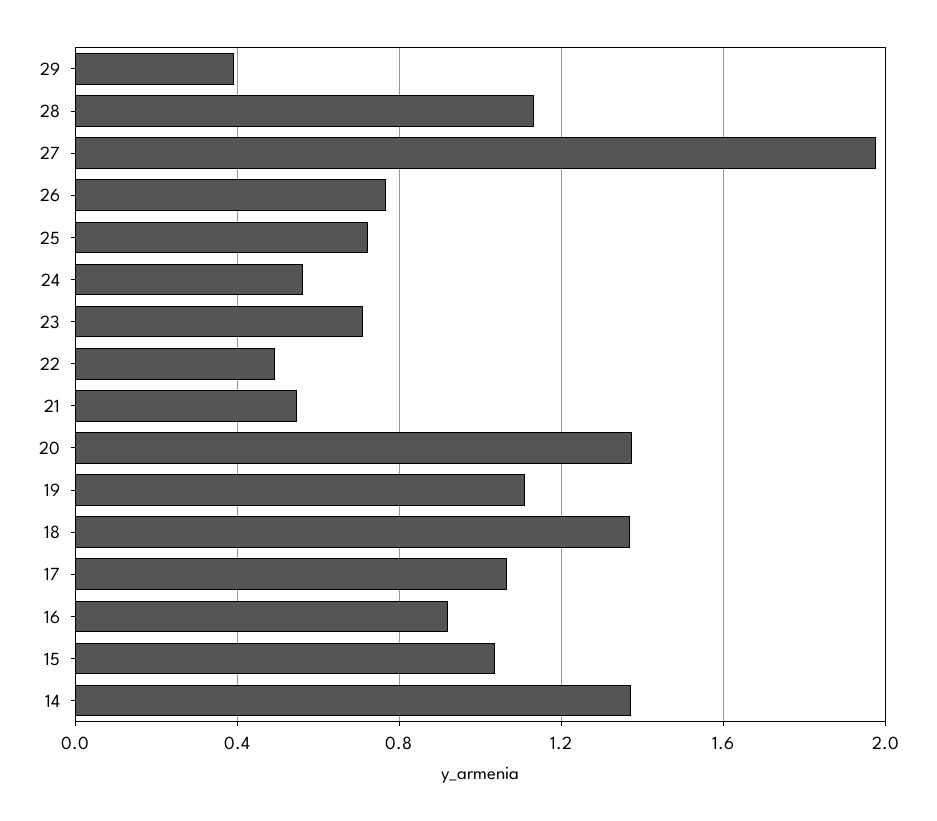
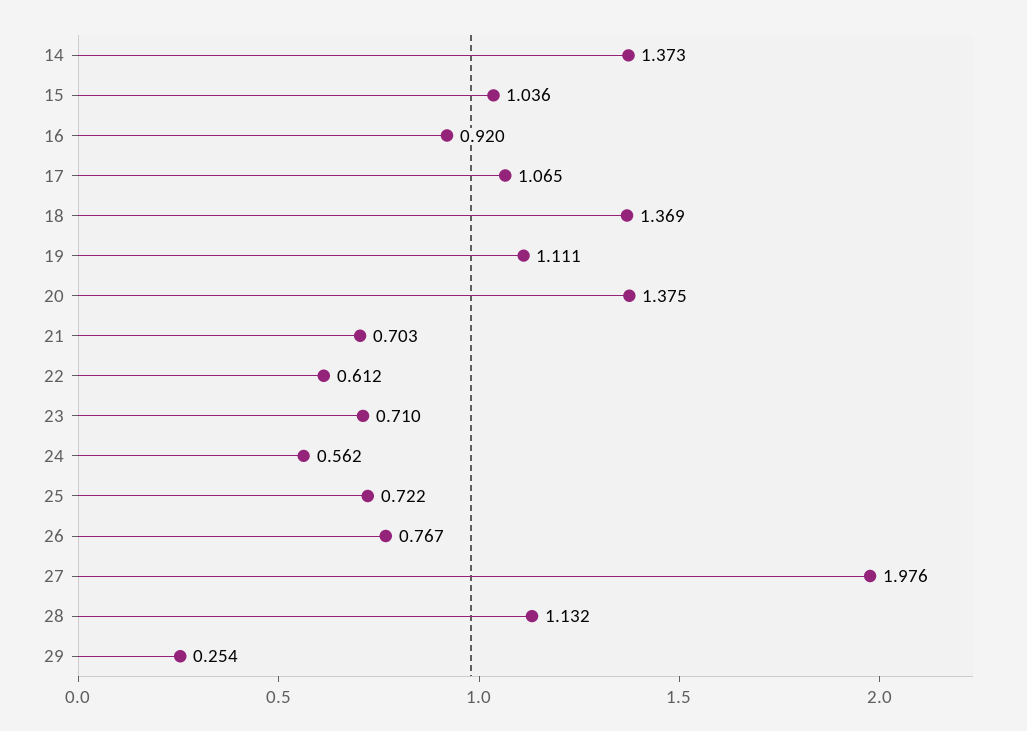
  {
-   "29": 0.4,
+   "29": 0.254,
    "28": 1.132,
    "27": 1.976,
    "26": 0.767,
    "25": 0.722,
    "24": 0.562,
    "23": 0.71,
-   "22": 0.5,
+   "22": 0.612,
-   "21": 0.55,
+   "21": 0.703,
    "20": 1.375,
    "19": 1.111,
    "18": 1.369,
    "17": 1.065,
    "16": 0.92,
    "15": 1.036,
    "14": 1.373
  }

